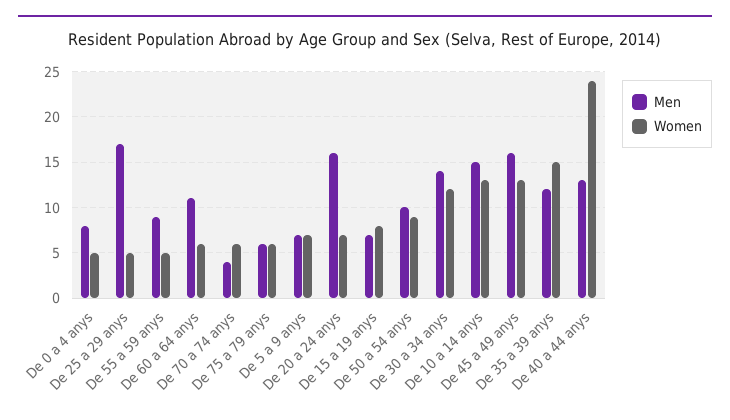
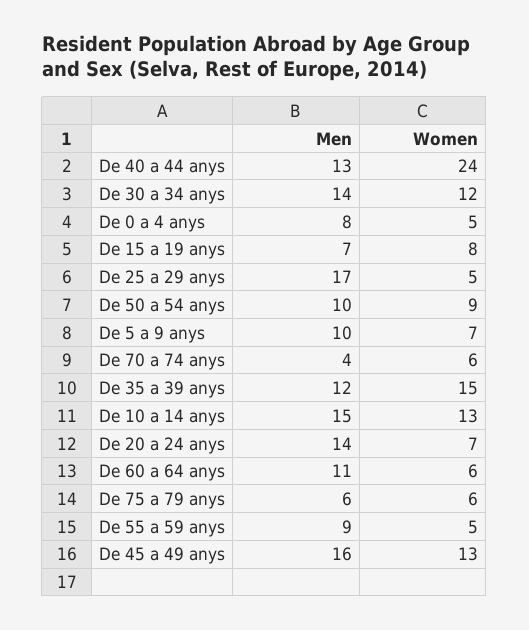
  {
    "Men": {
      "De 0 a 4 anys": 8,
      "De 25 a 29 anys": 17,
      "De 55 a 59 anys": 9,
      "De 60 a 64 anys": 11,
      "De 70 a 74 anys": 4,
      "De 75 a 79 anys": 6,
-     "De 5 a 9 anys": 7,
+     "De 5 a 9 anys": 10,
-     "De 20 a 24 anys": 16,
+     "De 20 a 24 anys": 14,
      "De 15 a 19 anys": 7,
      "De 50 a 54 anys": 10,
      "De 30 a 34 anys": 14,
      "De 10 a 14 anys": 15,
      "De 45 a 49 anys": 16,
      "De 35 a 39 anys": 12,
      "De 40 a 44 anys": 13
    },
    "Women": {
      "De 0 a 4 anys": 5,
      "De 25 a 29 anys": 5,
      "De 55 a 59 anys": 5,
      "De 60 a 64 anys": 6,
      "De 70 a 74 anys": 6,
      "De 75 a 79 anys": 6,
      "De 5 a 9 anys": 7,
      "De 20 a 24 anys": 7,
      "De 15 a 19 anys": 8,
      "De 50 a 54 anys": 9,
      "De 30 a 34 anys": 12,
      "De 10 a 14 anys": 13,
      "De 45 a 49 anys": 13,
      "De 35 a 39 anys": 15,
      "De 40 a 44 anys": 24
    }
  }

